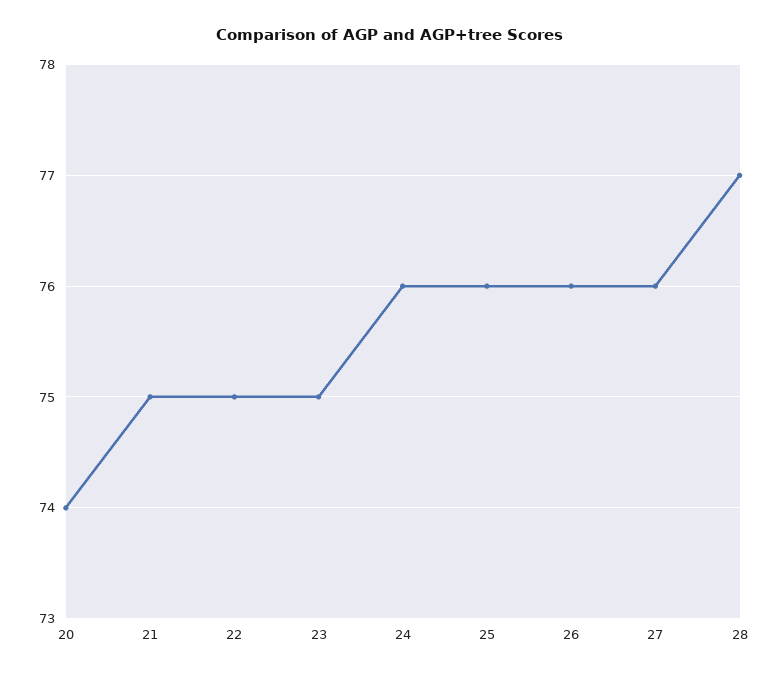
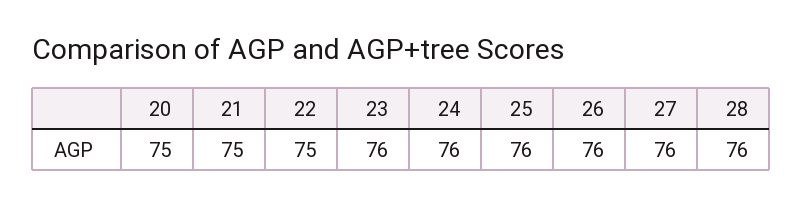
  {
-   "20": 74,
+   "20": 75,
    "21": 75,
    "22": 75,
-   "23": 75,
+   "23": 76,
    "24": 76,
    "25": 76,
    "26": 76,
    "27": 76,
-   "28": 77
+   "28": 76
  }

